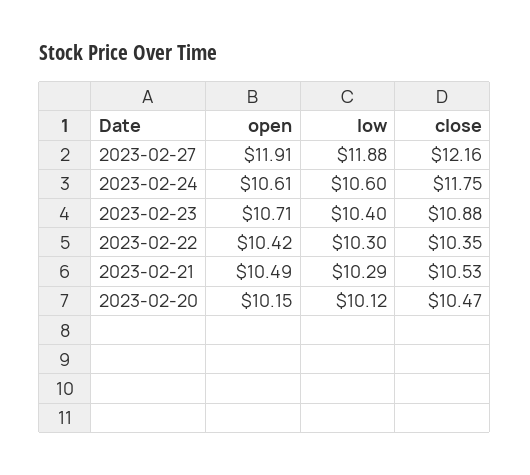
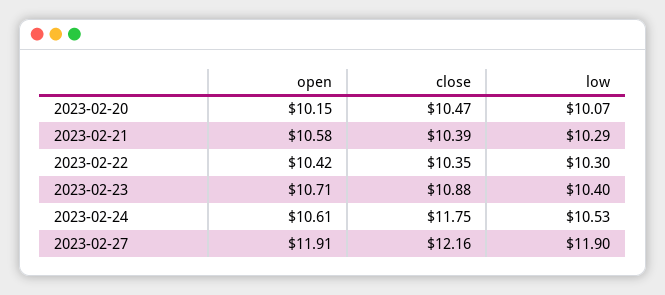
  {
    "open": {
      "2023-02-27": 11.91,
      "2023-02-24": 10.61,
      "2023-02-23": 10.71,
      "2023-02-22": 10.42,
-     "2023-02-21": 10.49,
+     "2023-02-21": 10.58,
      "2023-02-20": 10.15
    },
    "low": {
-     "2023-02-27": 11.88,
+     "2023-02-27": 11.9,
-     "2023-02-24": 10.6,
+     "2023-02-24": 10.53,
      "2023-02-23": 10.4,
      "2023-02-22": 10.3,
      "2023-02-21": 10.29,
-     "2023-02-20": 10.12
+     "2023-02-20": 10.07
    },
    "close": {
      "2023-02-27": 12.16,
      "2023-02-24": 11.75,
      "2023-02-23": 10.88,
      "2023-02-22": 10.35,
-     "2023-02-21": 10.53,
+     "2023-02-21": 10.39,
      "2023-02-20": 10.47
    }
  }

